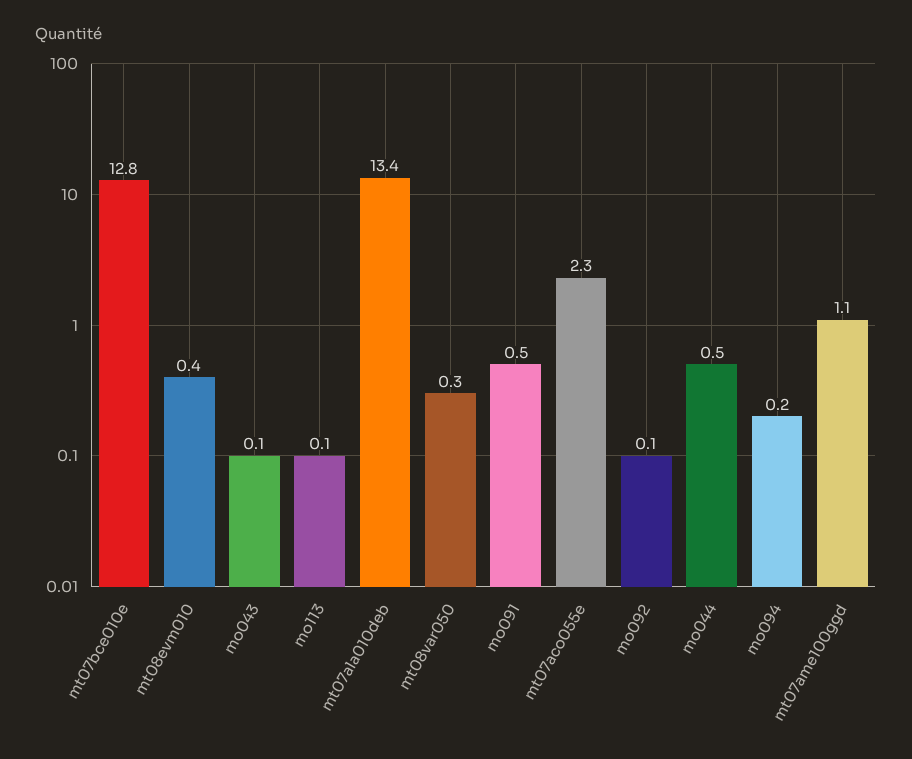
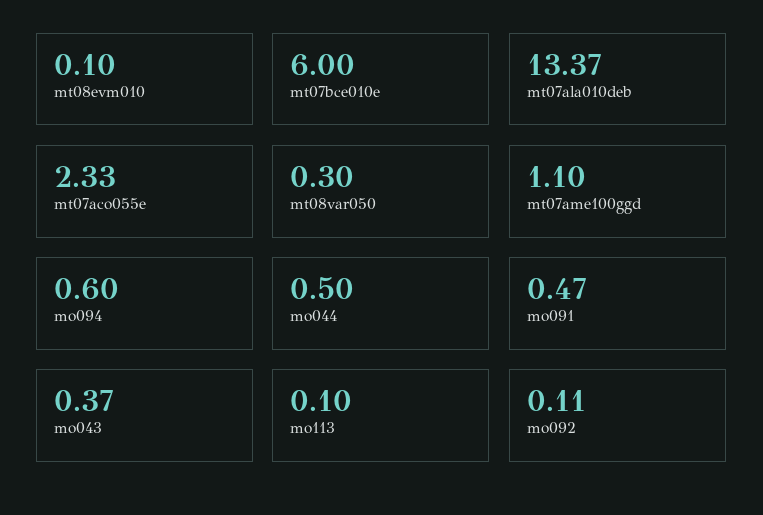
  {
-   "mt07bce010e": 12.8,
+   "mt07bce010e": 6,
-   "mt08evm010": 0.4,
+   "mt08evm010": 0.1,
-   "mo043": 0.1,
+   "mo043": 0.37,
    "mo113": 0.1,
    "mt07ala010deb": 13.37,
    "mt08var050": 0.3,
    "mo091": 0.47,
    "mt07aco055e": 2.33,
    "mo092": 0.11,
    "mo044": 0.5,
-   "mo094": 0.2,
+   "mo094": 0.6,
    "mt07ame100ggd": 1.1
  }

